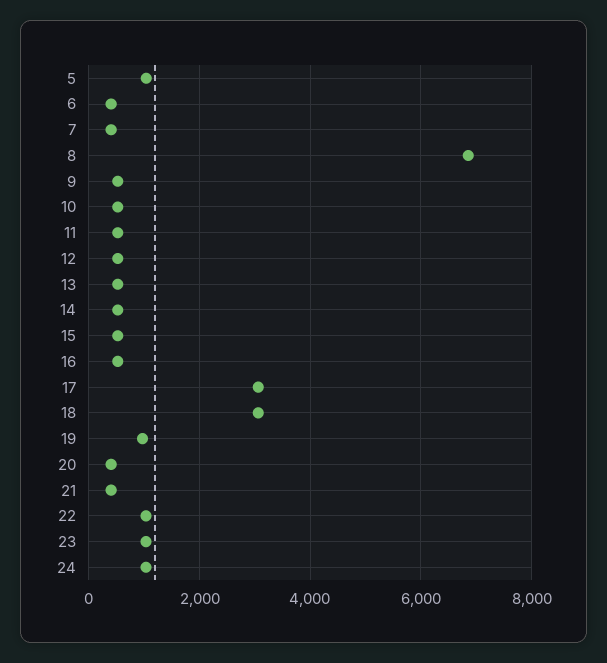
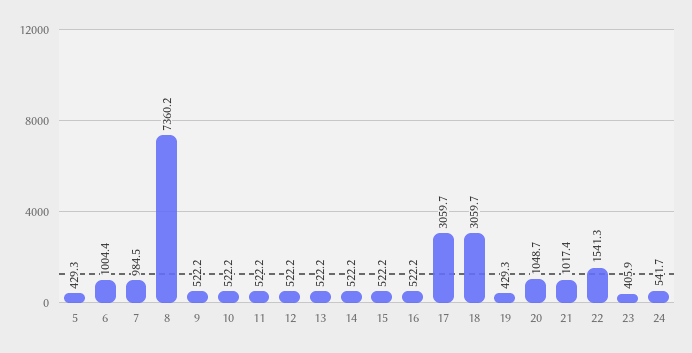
  {
-   "5": 1000,
+   "5": 429.3,
-   "6": 400,
+   "6": 1004.4,
-   "7": 400,
+   "7": 984.5,
-   "8": 6800,
+   "8": 7360.2,
    "9": 522.2,
    "10": 522.2,
    "11": 522.2,
    "12": 522.2,
    "13": 522.2,
    "14": 522.2,
    "15": 522.2,
    "16": 522.2,
    "17": 3059.7,
    "18": 3059.7,
-   "19": 1000,
+   "19": 429.3,
-   "20": 400,
+   "20": 1048.7,
-   "21": 400,
+   "21": 1017.4,
-   "22": 1000,
+   "22": 1541.3,
-   "23": 1000,
+   "23": 405.9,
-   "24": 1000
+   "24": 541.7
  }

